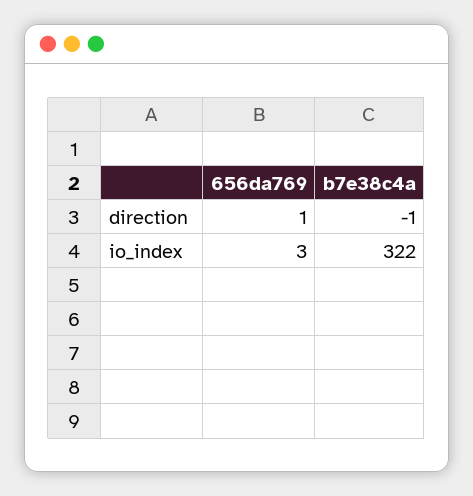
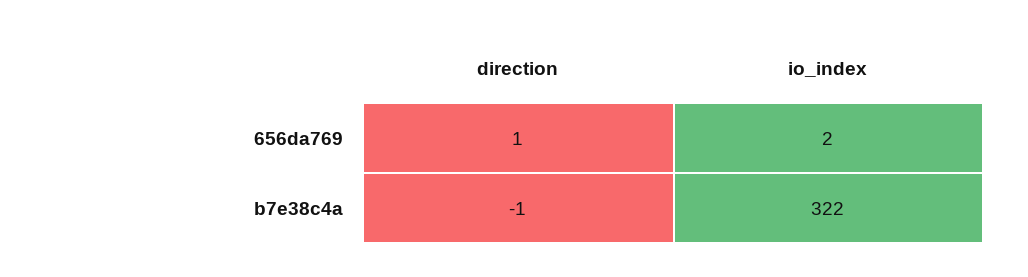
  {
    "656da769": {
      "direction": 1,
-     "io_index": 3
+     "io_index": 2
    },
    "b7e38c4a": {
      "direction": -1,
      "io_index": 322
    }
  }

